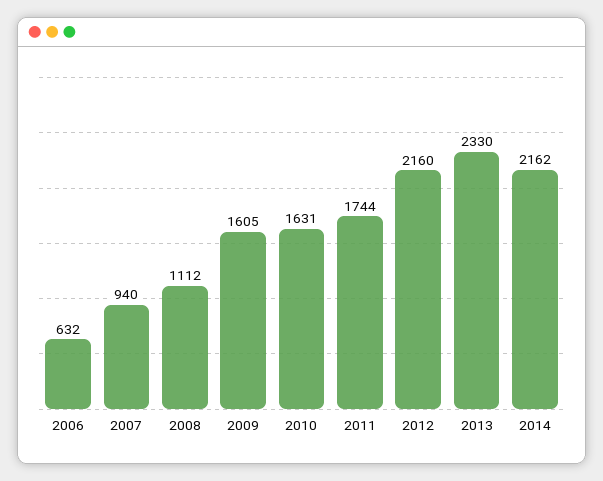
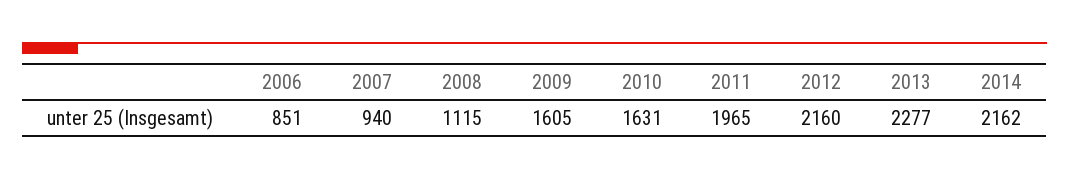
  {
-   "2006": 632,
+   "2006": 851,
    "2007": 940,
-   "2008": 1112,
+   "2008": 1115,
    "2009": 1605,
    "2010": 1631,
-   "2011": 1744,
+   "2011": 1965,
    "2012": 2160,
-   "2013": 2330,
+   "2013": 2277,
    "2014": 2162
  }

